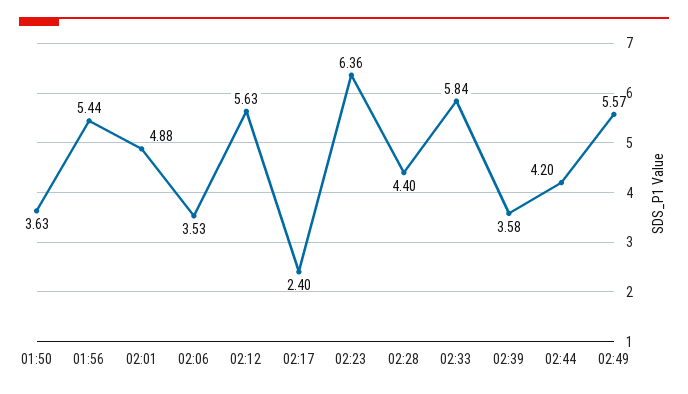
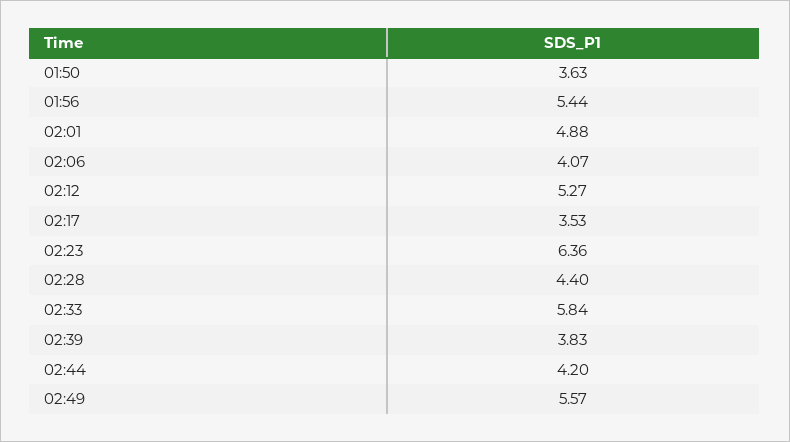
  {
    "01:50": 3.63,
    "01:56": 5.44,
    "02:01": 4.88,
-   "02:06": 3.53,
+   "02:06": 4.07,
-   "02:12": 5.63,
+   "02:12": 5.27,
-   "02:17": 2.4,
+   "02:17": 3.53,
    "02:23": 6.36,
    "02:28": 4.4,
    "02:33": 5.84,
-   "02:39": 3.58,
+   "02:39": 3.83,
    "02:44": 4.2,
    "02:49": 5.57
  }

